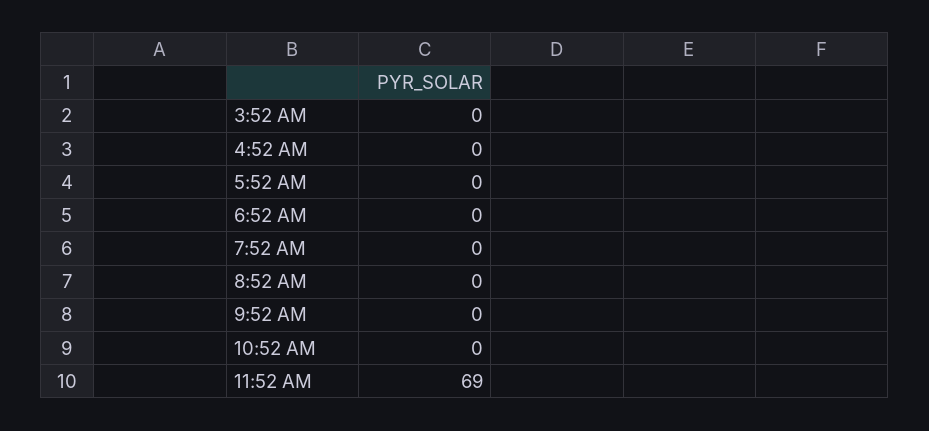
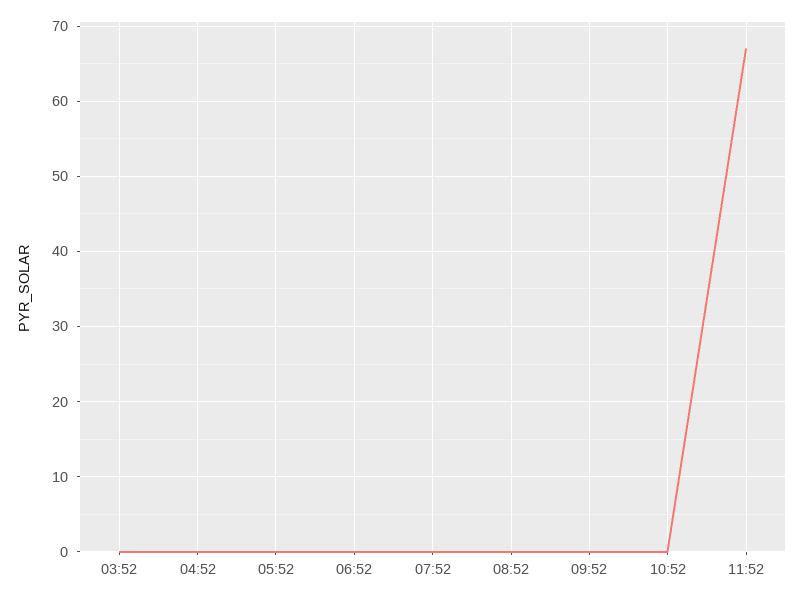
  {
    "3:52 AM": 0,
    "4:52 AM": 0,
    "5:52 AM": 0,
    "6:52 AM": 0,
    "7:52 AM": 0,
    "8:52 AM": 0,
    "9:52 AM": 0,
    "10:52 AM": 0,
-   "11:52 AM": 69
+   "11:52 AM": 67
  }

